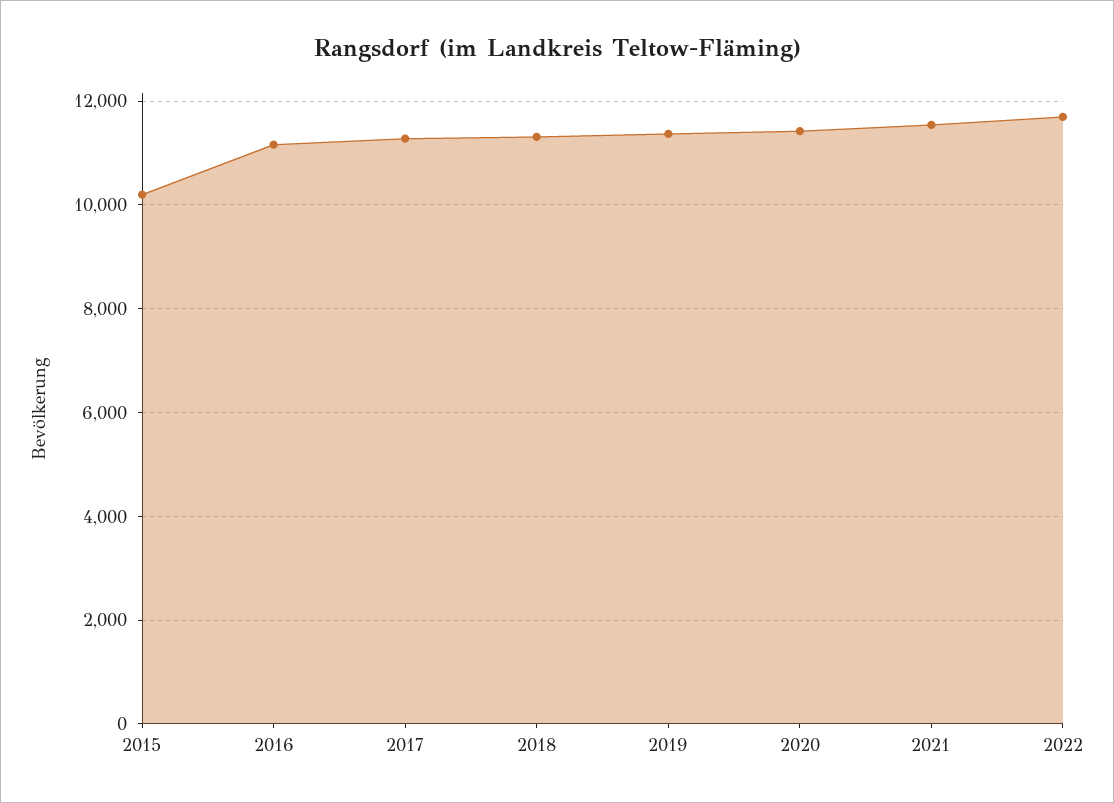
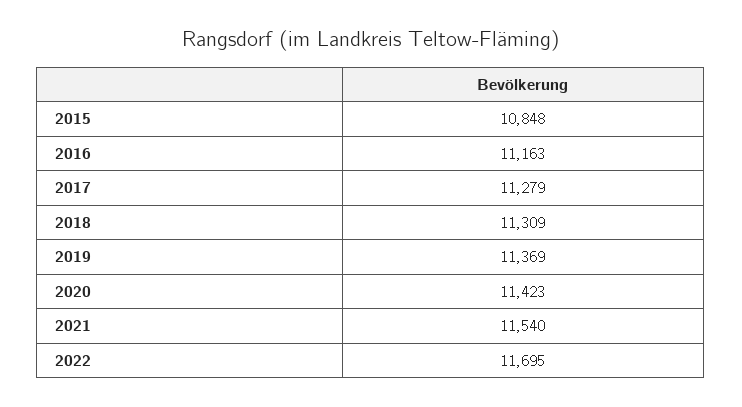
  {
-   "2015": 10200,
+   "2015": 10848,
    "2016": 11163,
    "2017": 11279,
    "2018": 11309,
    "2019": 11369,
    "2020": 11423,
    "2021": 11540,
    "2022": 11695
  }

